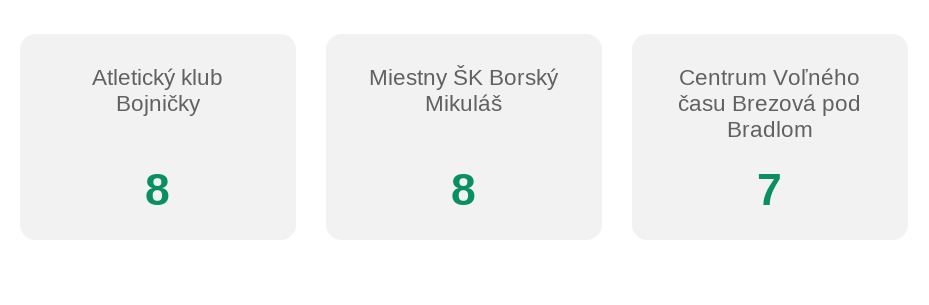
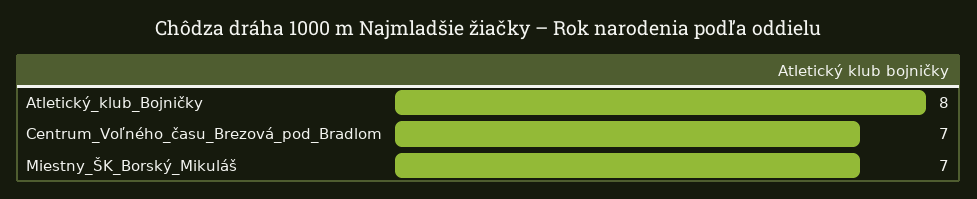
  {
    "Atletický klub Bojničky": 8,
-   "Miestny ŠK Borský Mikuláš": 8,
+   "Miestny ŠK Borský Mikuláš": 7,
    "Centrum Voľného času Brezová pod Bradlom": 7
  }

